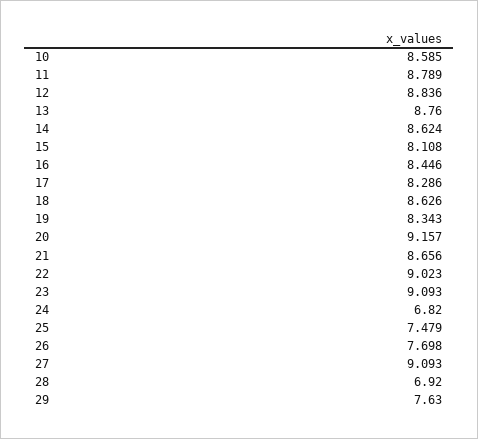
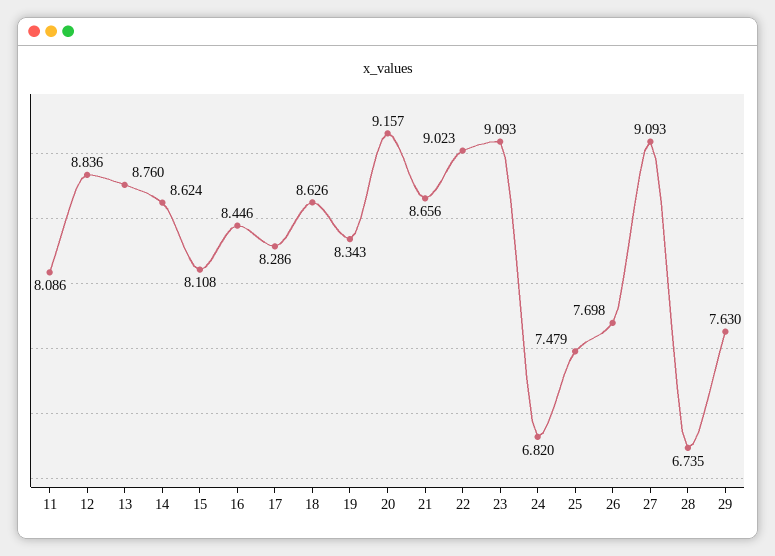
  {
-   "10": 8.585,
-   "11": 8.789,
+   "11": 8.086,
    "12": 8.836,
    "13": 8.76,
    "14": 8.624,
    "15": 8.108,
    "16": 8.446,
    "17": 8.286,
    "18": 8.626,
    "19": 8.343,
    "20": 9.157,
    "21": 8.656,
    "22": 9.023,
    "23": 9.093,
    "24": 6.82,
    "25": 7.479,
    "26": 7.698,
    "27": 9.093,
-   "28": 6.92,
+   "28": 6.735,
    "29": 7.63
  }

